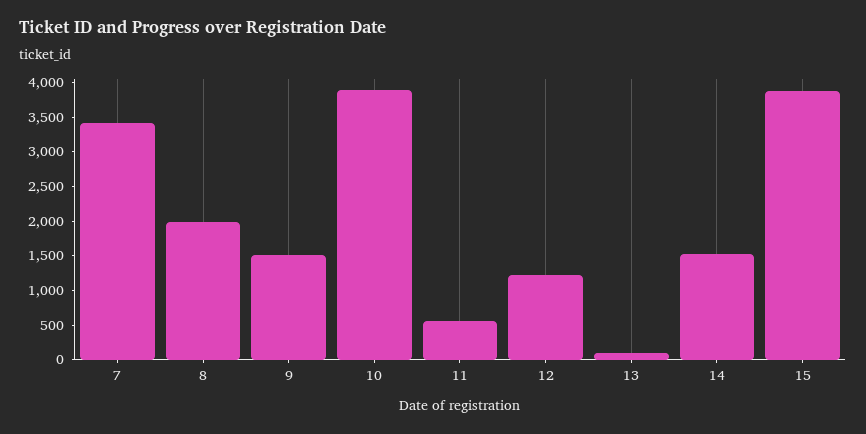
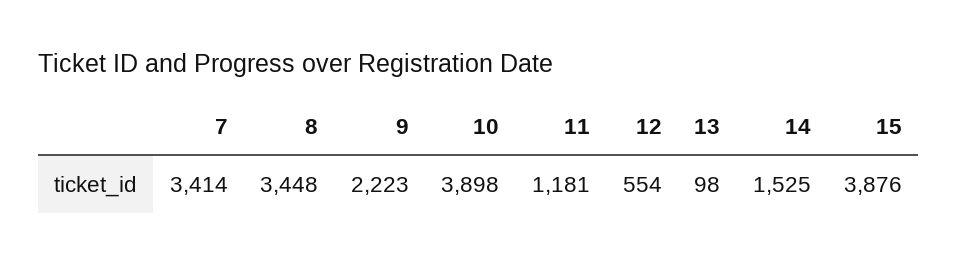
  {
    "7": 3414,
-   "8": 2000,
+   "8": 3448,
-   "9": 1500,
+   "9": 2223,
    "10": 3898,
-   "11": 500,
+   "11": 1181,
-   "12": 1250,
+   "12": 554,
    "13": 98,
    "14": 1525,
    "15": 3876
  }

